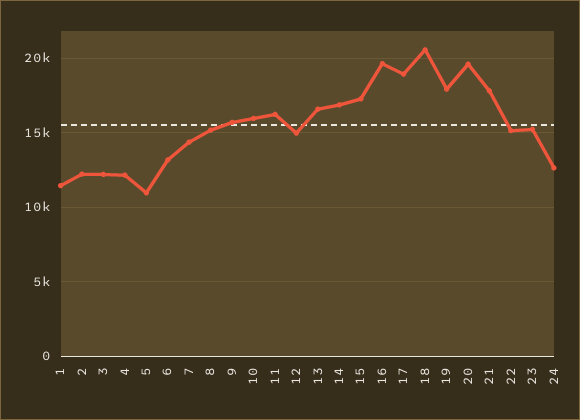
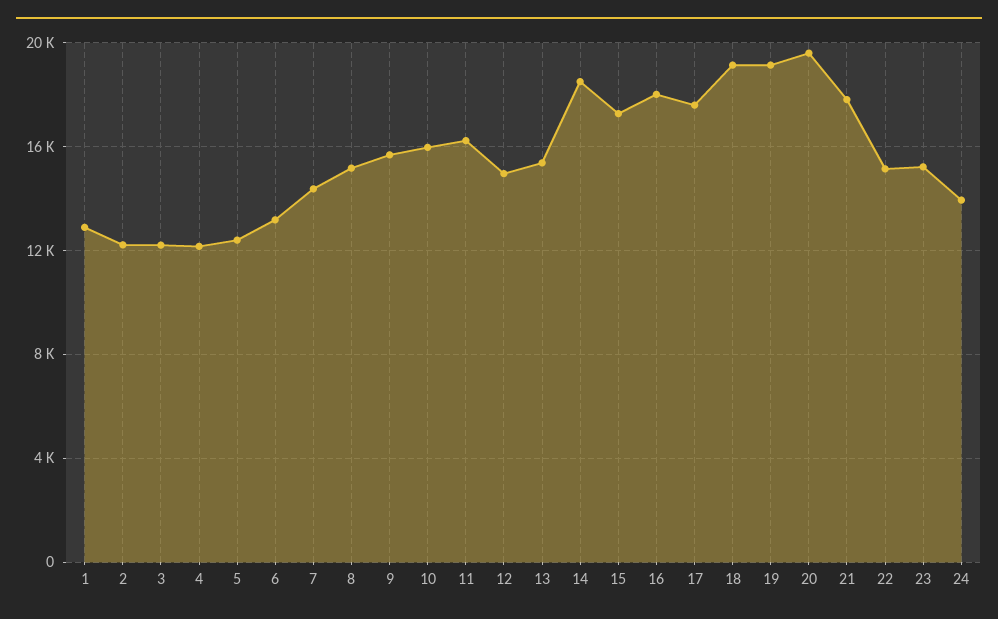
  {
-   "1": 11500,
+   "1": 13000,
    "2": 12000,
    "3": 12000,
    "4": 12000,
-   "5": 11000,
+   "5": 12500,
    "6": 13000,
    "7": 14500,
    "8": 15000,
    "9": 15500,
    "10": 16000,
    "11": 16000,
    "12": 15000,
-   "13": 16500,
+   "13": 15500,
-   "14": 17000,
+   "14": 18500,
    "15": 17500,
-   "16": 19500,
+   "16": 18000,
-   "17": 19000,
+   "17": 17500,
-   "18": 20500,
+   "18": 19000,
-   "19": 18000,
+   "19": 19000,
    "20": 19500,
    "21": 18000,
    "22": 15000,
    "23": 15000,
-   "24": 12500
+   "24": 14000
  }

